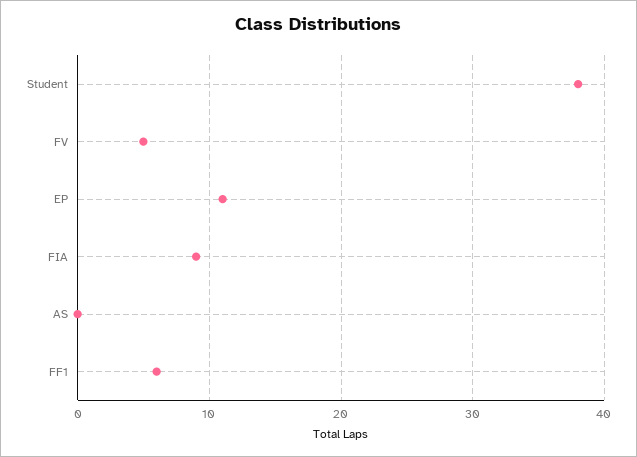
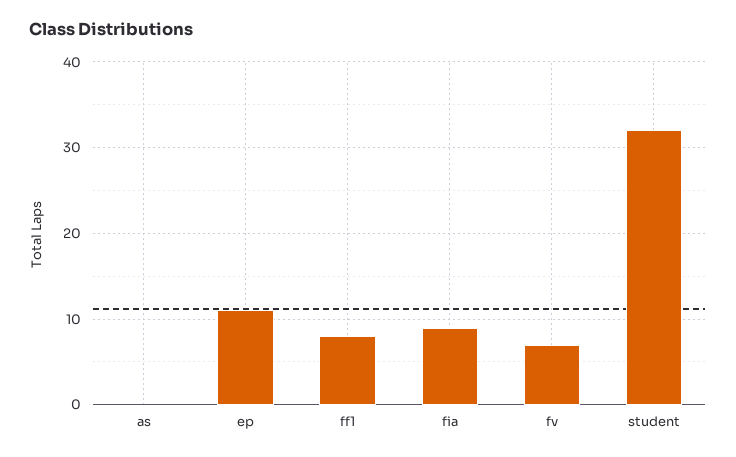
  {
-   "Student": 38,
+   "Student": 32,
-   "FV": 5,
+   "FV": 7,
    "EP": 11,
    "FIA": 9,
    "AS": 0,
-   "FF1": 6
+   "FF1": 8
  }

